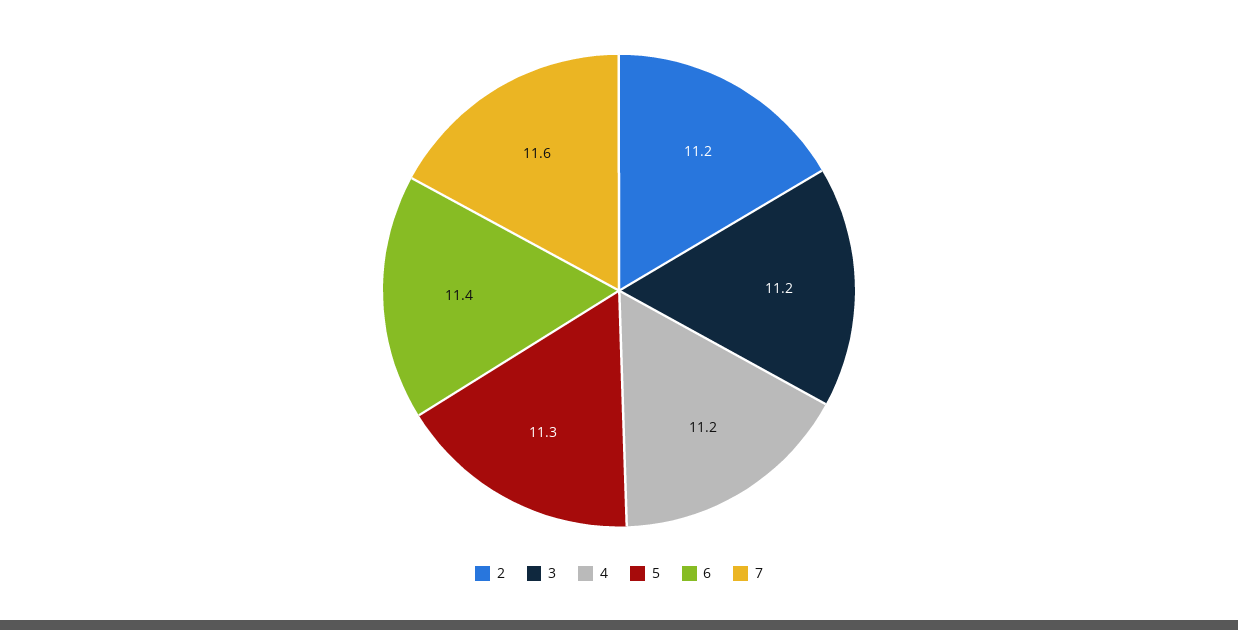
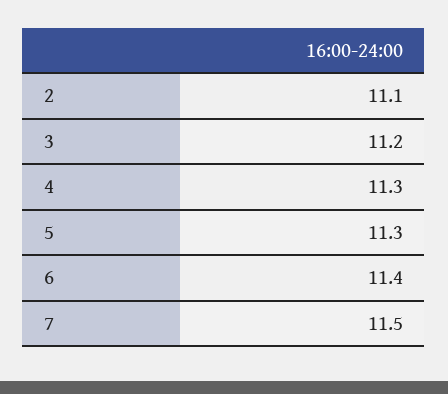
  {
-   "2": 11.2,
+   "2": 11.1,
    "3": 11.2,
-   "4": 11.2,
+   "4": 11.3,
    "5": 11.3,
    "6": 11.4,
-   "7": 11.6
+   "7": 11.5
  }

